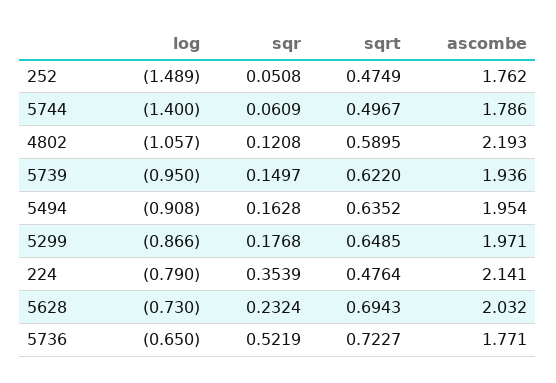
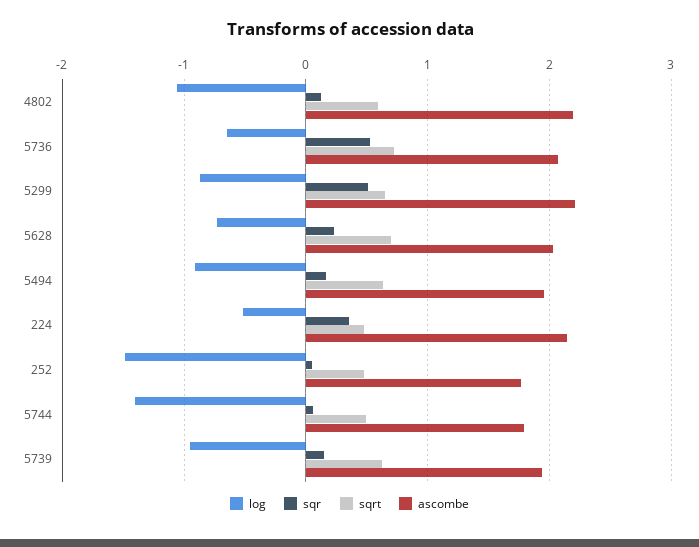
  {
    "log": {
      "252": -1.489,
      "5744": -1.4,
      "4802": -1.057,
      "5739": -0.95,
      "5494": -0.908,
      "5299": -0.866,
-     "224": -0.79,
+     "224": -0.5,
      "5628": -0.73,
      "5736": -0.65
    },
    "sqr": {
      "252": 0.0508,
      "5744": 0.0609,
      "4802": 0.1208,
      "5739": 0.1497,
      "5494": 0.1628,
-     "5299": 0.1768,
+     "5299": 0.5,
      "224": 0.3539,
      "5628": 0.2324,
      "5736": 0.5219
    },
    "sqrt": {
      "252": 0.4749,
      "5744": 0.4967,
      "4802": 0.5895,
      "5739": 0.622,
      "5494": 0.6352,
      "5299": 0.6485,
      "224": 0.4764,
      "5628": 0.6943,
      "5736": 0.7227
    },
    "ascombe": {
      "252": 1.762,
      "5744": 1.786,
      "4802": 2.193,
      "5739": 1.936,
      "5494": 1.954,
-     "5299": 1.971,
+     "5299": 2.2,
      "224": 2.141,
      "5628": 2.032,
-     "5736": 1.771
+     "5736": 2.1
    }
  }

